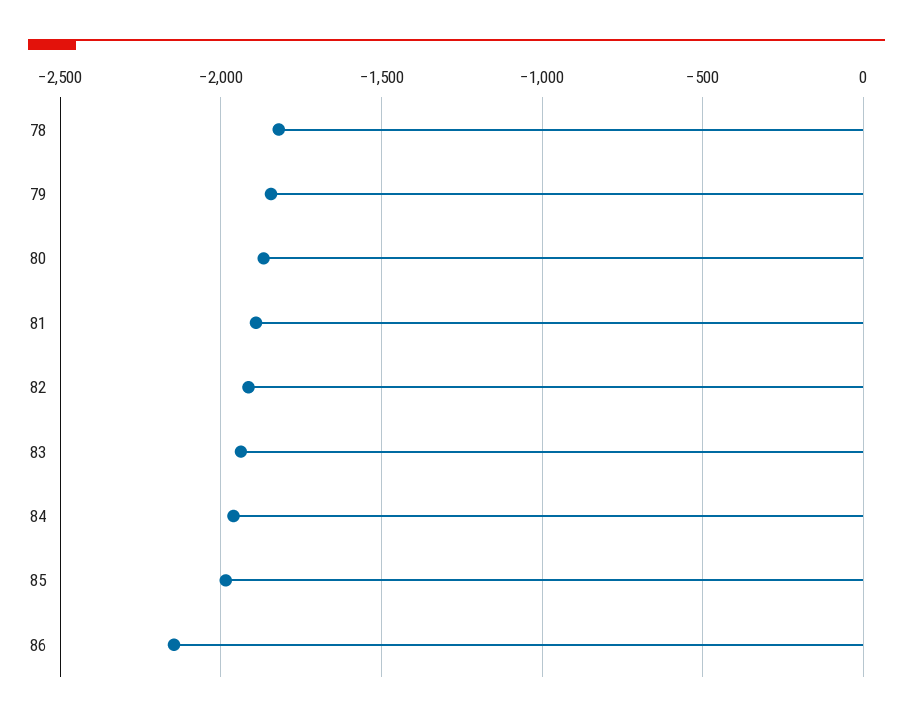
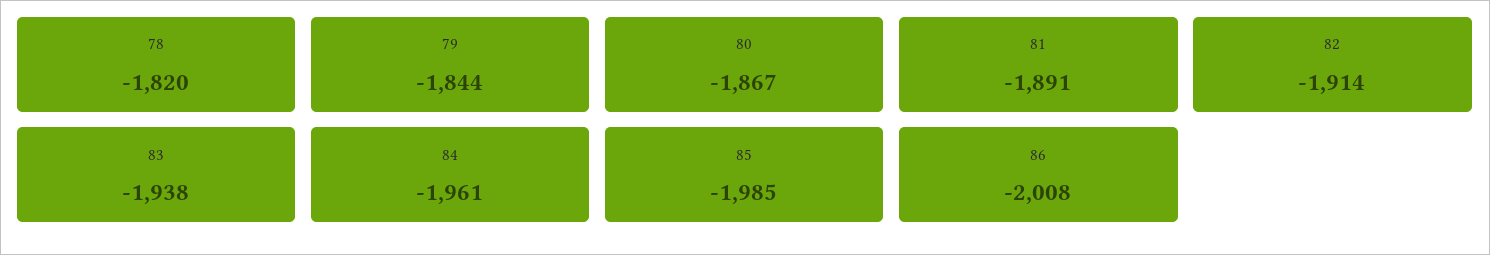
  {
    "78": -1820,
    "79": -1844,
    "80": -1867,
    "81": -1891,
    "82": -1914,
    "83": -1938,
    "84": -1961,
    "85": -1985,
-   "86": -2150
+   "86": -2008
  }

